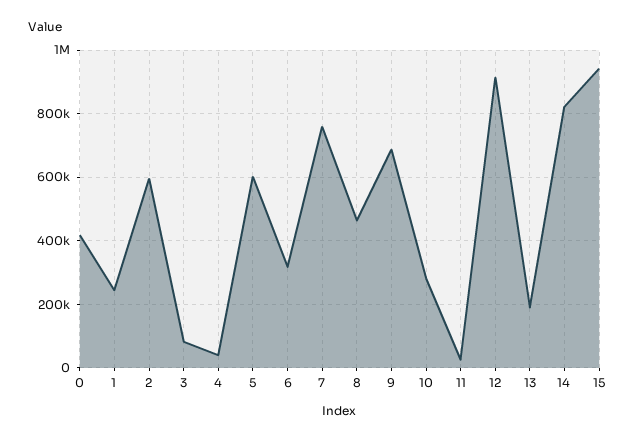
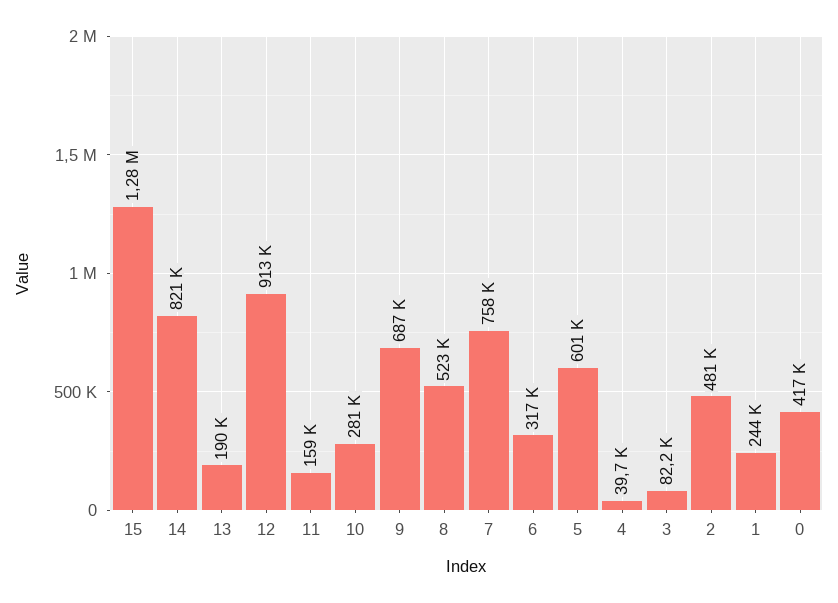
  {
    "0": 417000,
    "1": 244000,
-   "2": 600000,
+   "2": 481000,
    "3": 82200,
    "4": 39700,
    "5": 601000,
    "6": 317000,
    "7": 758000,
-   "8": 460000,
+   "8": 523000,
    "9": 687000,
    "10": 281000,
-   "11": 20000,
+   "11": 159000,
    "12": 913000,
    "13": 190000,
    "14": 821000,
-   "15": 940000
+   "15": 1280000
  }

